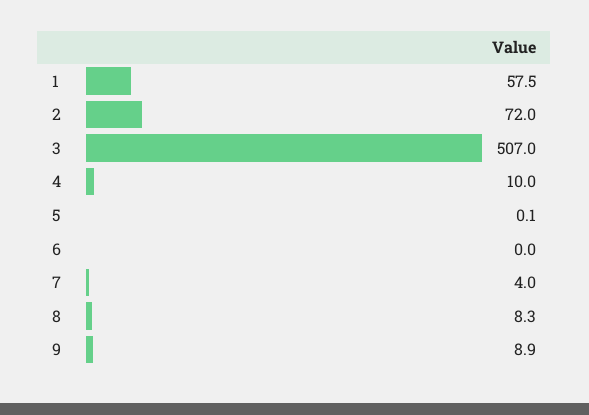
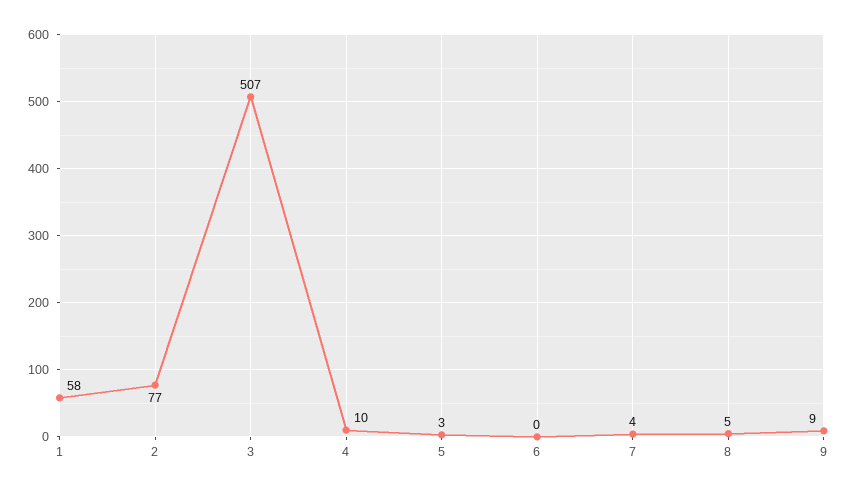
  {
    "1": 57.5,
-   "2": 72,
+   "2": 77,
    "3": 507,
    "4": 10,
-   "5": 0.1,
+   "5": 3,
    "6": 0,
    "7": 4,
-   "8": 8.3,
+   "8": 5,
    "9": 8.9
  }

